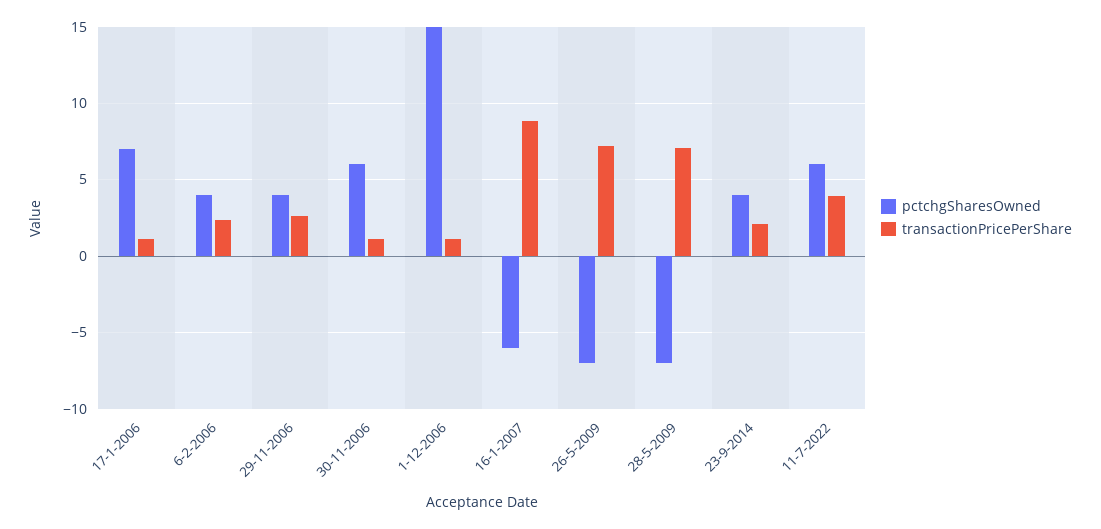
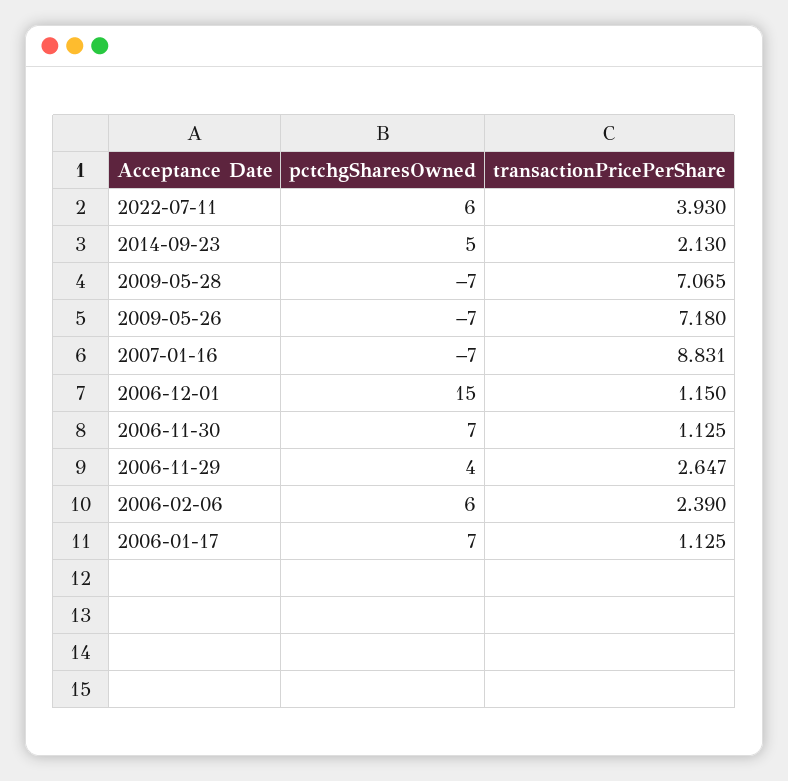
  {
    "pctchgSharesOwned": {
      "17-1-2006": 7,
-     "6-2-2006": 4,
+     "6-2-2006": 6,
      "29-11-2006": 4,
-     "30-11-2006": 6,
+     "30-11-2006": 7,
      "1-12-2006": 15,
-     "16-1-2007": -6,
+     "16-1-2007": -7,
      "26-5-2009": -7,
      "28-5-2009": -7,
-     "23-9-2014": 4,
+     "23-9-2014": 5,
      "11-7-2022": 6
    },
    "transactionPricePerShare": {
      "17-1-2006": 1.125,
      "6-2-2006": 2.39,
      "29-11-2006": 2.647,
      "30-11-2006": 1.125,
      "1-12-2006": 1.15,
      "16-1-2007": 8.831,
      "26-5-2009": 7.18,
      "28-5-2009": 7.065,
      "23-9-2014": 2.13,
      "11-7-2022": 3.93
    }
  }

